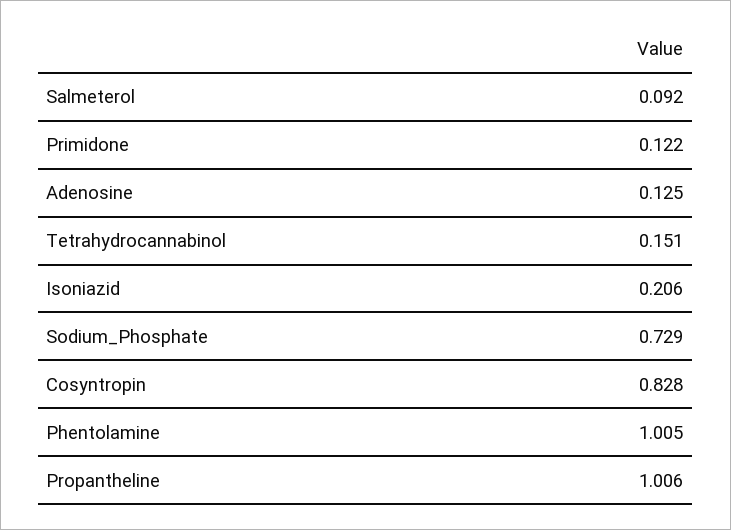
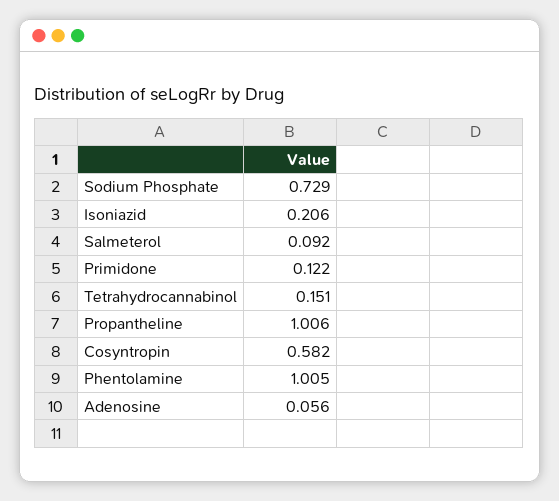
  {
    "Salmeterol": 0.092,
    "Primidone": 0.122,
-   "Adenosine": 0.125,
+   "Adenosine": 0.056,
    "Tetrahydrocannabinol": 0.151,
    "Isoniazid": 0.206,
    "Sodium_Phosphate": 0.729,
-   "Cosyntropin": 0.828,
+   "Cosyntropin": 0.582,
    "Phentolamine": 1.005,
    "Propantheline": 1.006
  }

